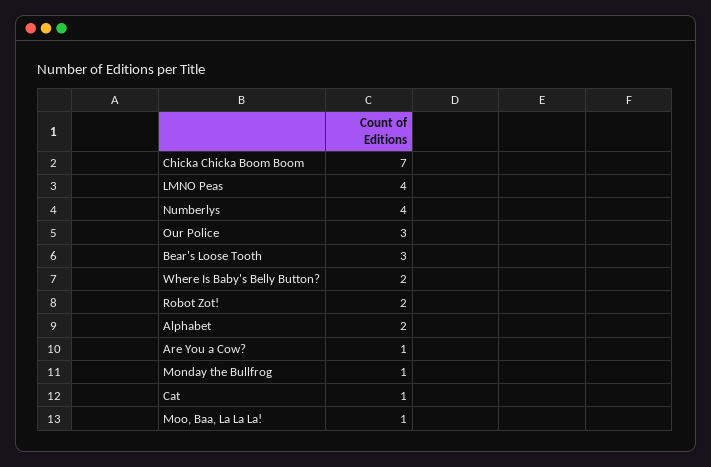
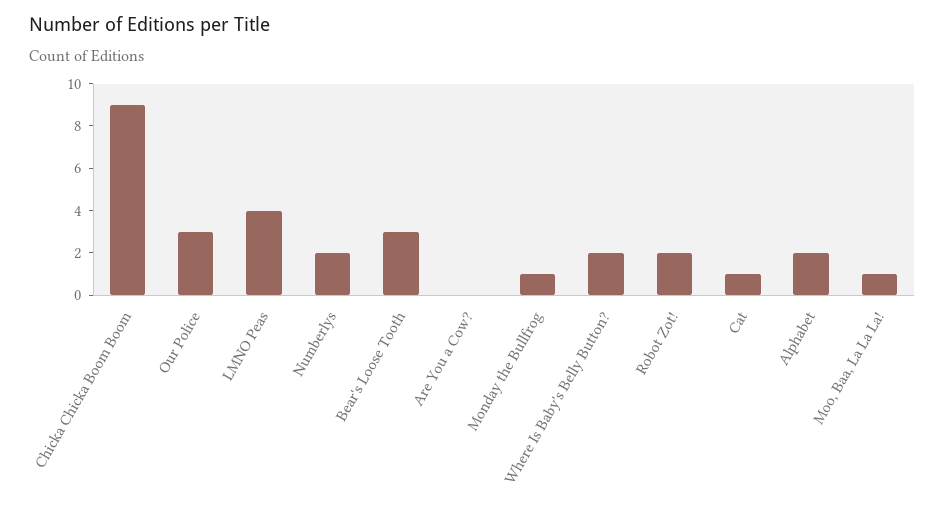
  {
-   "Chicka Chicka Boom Boom": 7,
+   "Chicka Chicka Boom Boom": 9,
    "LMNO Peas": 4,
-   "Numberlys": 4,
+   "Numberlys": 2,
    "Our Police": 3,
    "Bear's Loose Tooth": 3,
    "Where Is Baby's Belly Button?": 2,
    "Robot Zot!": 2,
    "Alphabet": 2,
-   "Are You a Cow?": 1,
+   "Are You a Cow?": 0,
    "Monday the Bullfrog": 1,
    "Cat": 1,
    "Moo, Baa, La La La!": 1
  }

